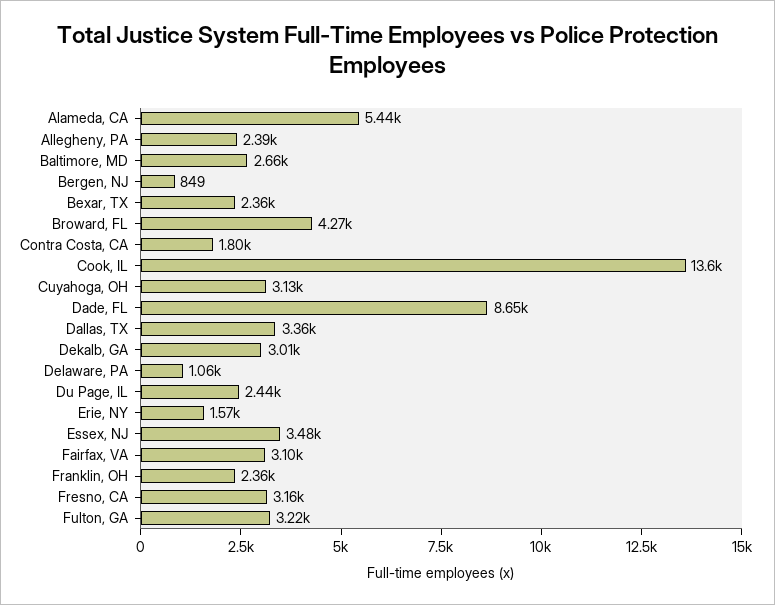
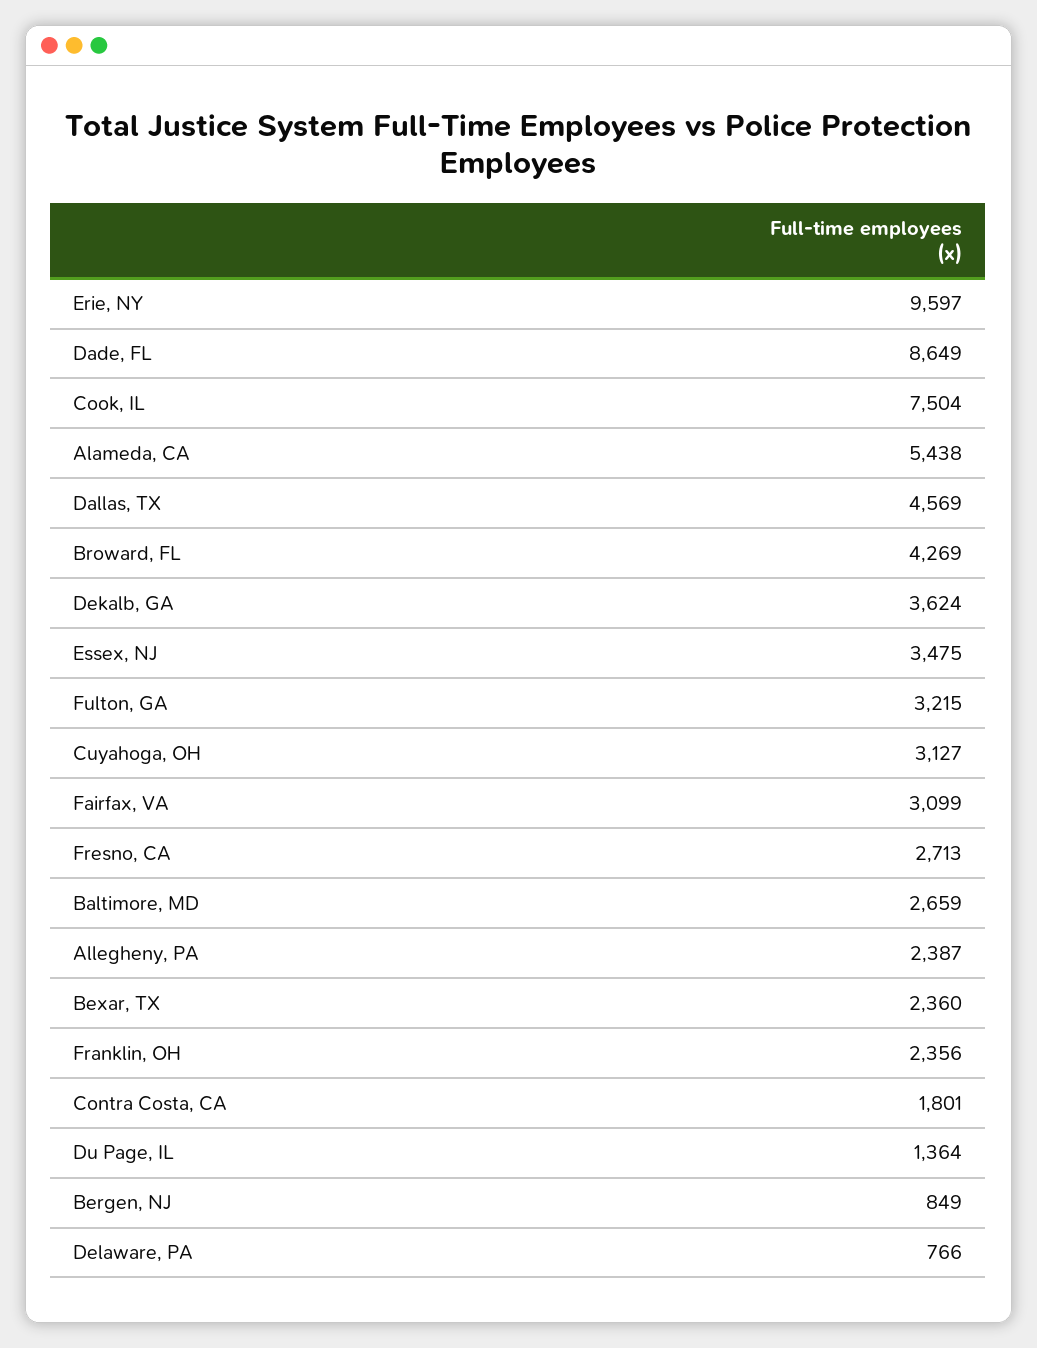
  {
    "Alameda, CA": 5438,
    "Allegheny, PA": 2387,
    "Baltimore, MD": 2659,
    "Bergen, NJ": 849,
    "Bexar, TX": 2360,
    "Broward, FL": 4269,
    "Contra Costa, CA": 1801,
-   "Cook, IL": 13600,
+   "Cook, IL": 7504,
    "Cuyahoga, OH": 3127,
    "Dade, FL": 8649,
-   "Dallas, TX": 3360,
+   "Dallas, TX": 4569,
-   "Dekalb, GA": 3010,
+   "Dekalb, GA": 3624,
-   "Delaware, PA": 1060,
+   "Delaware, PA": 766,
-   "Du Page, IL": 2440,
+   "Du Page, IL": 1364,
-   "Erie, NY": 1570,
+   "Erie, NY": 9597,
    "Essex, NJ": 3475,
    "Fairfax, VA": 3099,
    "Franklin, OH": 2356,
-   "Fresno, CA": 3160,
+   "Fresno, CA": 2713,
    "Fulton, GA": 3215
  }

